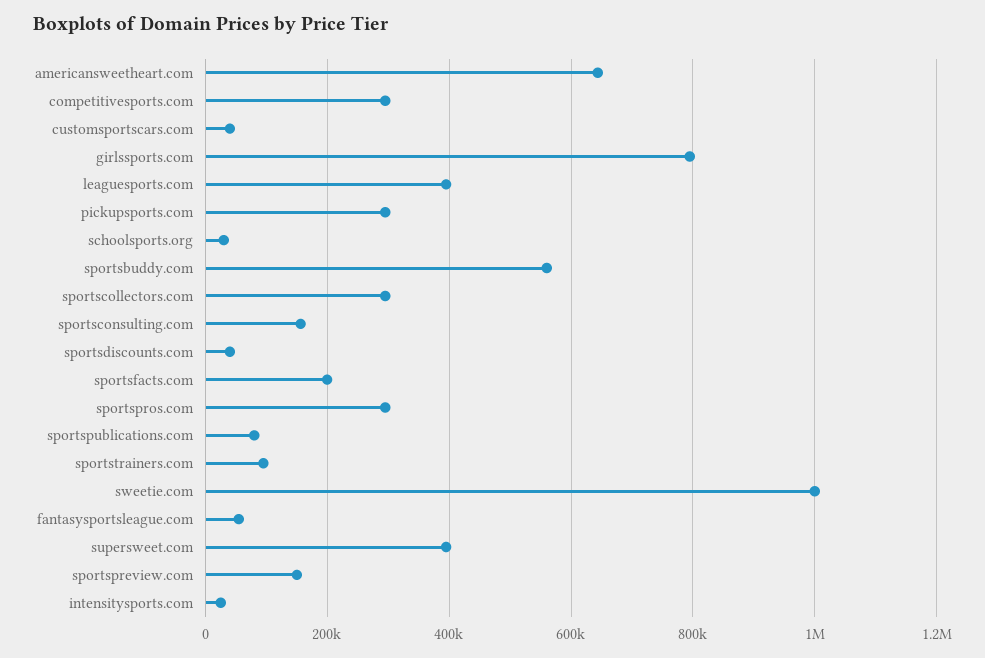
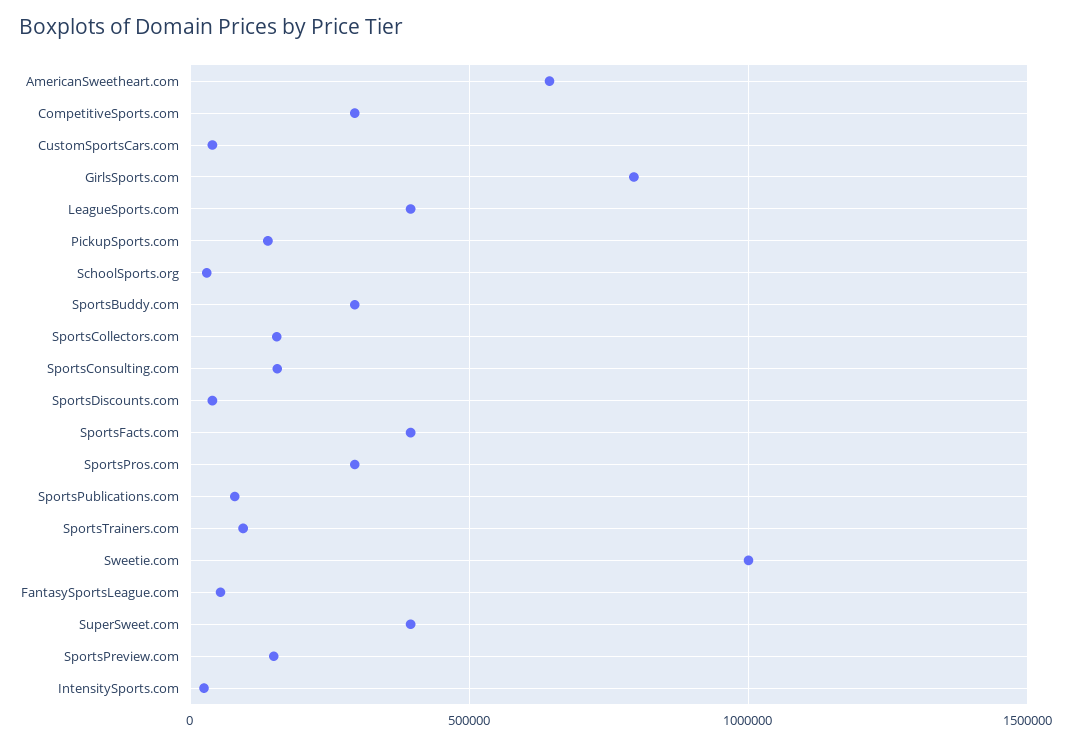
  {
    "americansweetheart.com": 640000,
    "competitivesports.com": 300000,
    "customsportscars.com": 40000,
    "girlssports.com": 800000,
    "leaguesports.com": 400000,
-   "pickupsports.com": 300000,
+   "pickupsports.com": 150000,
    "schoolsports.org": 20000,
-   "sportsbuddy.com": 560000,
+   "sportsbuddy.com": 300000,
-   "sportscollectors.com": 300000,
+   "sportscollectors.com": 150000,
    "sportsconsulting.com": 160000,
    "sportsdiscounts.com": 40000,
-   "sportsfacts.com": 200000,
+   "sportsfacts.com": 400000,
    "sportspros.com": 300000,
    "sportspublications.com": 80000,
    "sportstrainers.com": 100000,
    "sweetie.com": 1000000,
    "fantasysportsleague.com": 60000,
    "supersweet.com": 400000,
    "sportspreview.com": 140000,
    "intensitysports.com": 20000
  }

